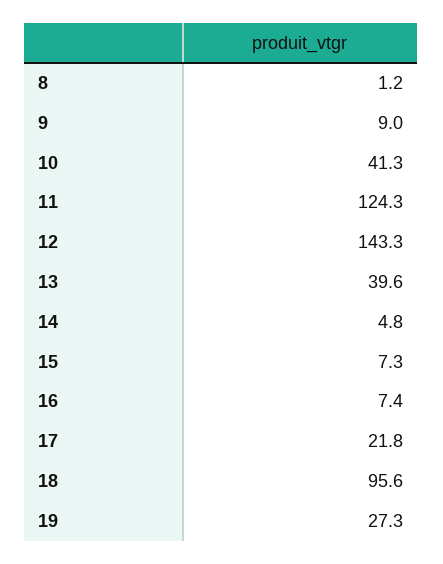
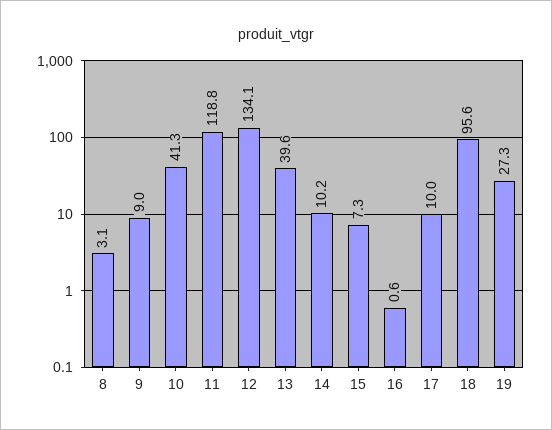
  {
-   "8": 1.2,
+   "8": 3.1,
    "9": 9,
    "10": 41.3,
-   "11": 124.3,
+   "11": 118.8,
-   "12": 143.3,
+   "12": 134.1,
    "13": 39.6,
-   "14": 4.8,
+   "14": 10.2,
    "15": 7.3,
-   "16": 7.4,
+   "16": 0.6,
-   "17": 21.8,
+   "17": 10,
    "18": 95.6,
    "19": 27.3
  }

